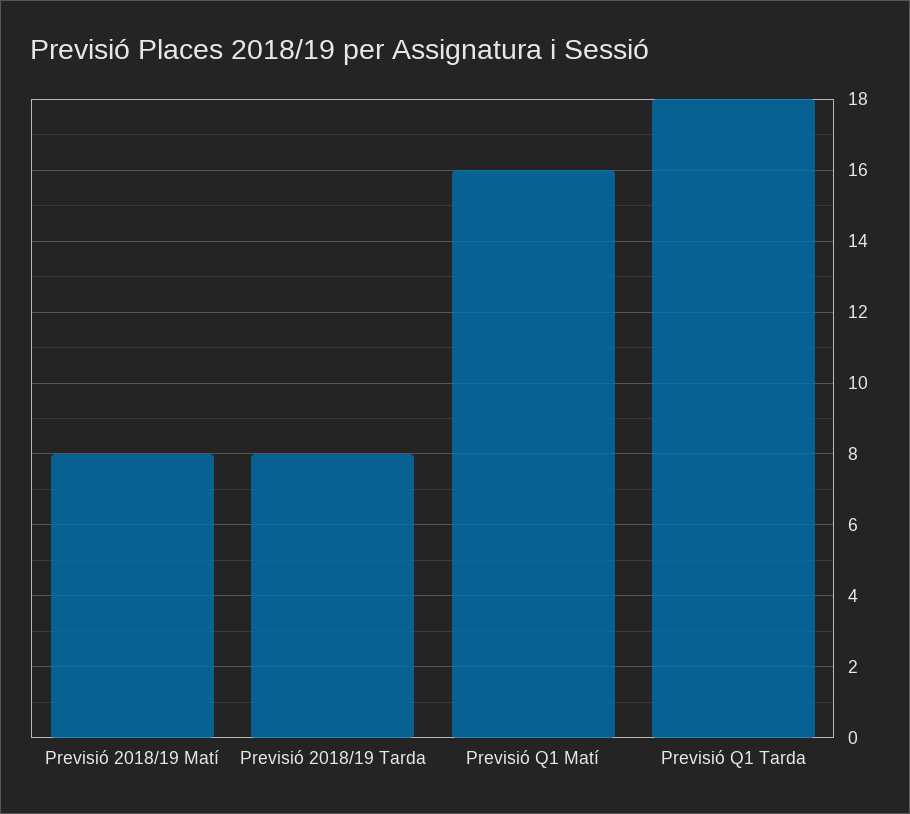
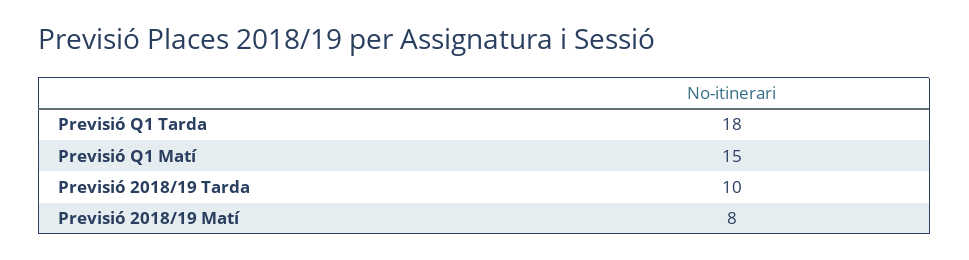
  {
    "Previsió 2018/19 Matí": 8,
-   "Previsió 2018/19 Tarda": 8,
+   "Previsió 2018/19 Tarda": 10,
-   "Previsió Q1 Matí": 16,
+   "Previsió Q1 Matí": 15,
    "Previsió Q1 Tarda": 18
  }

